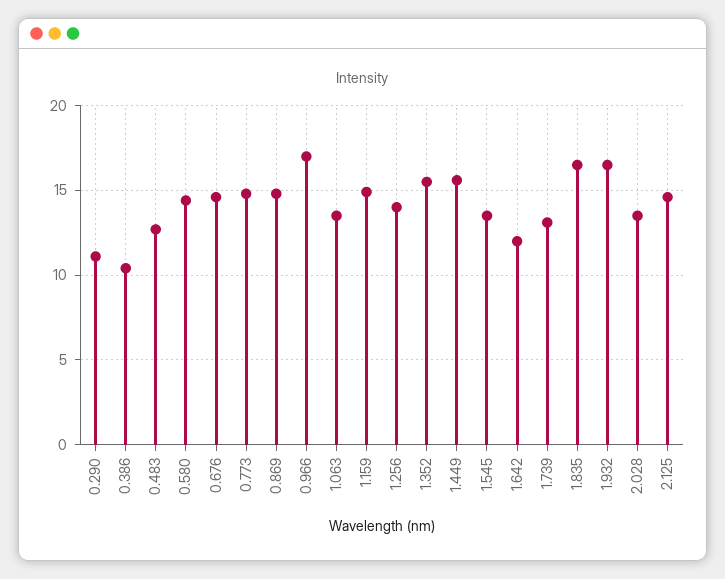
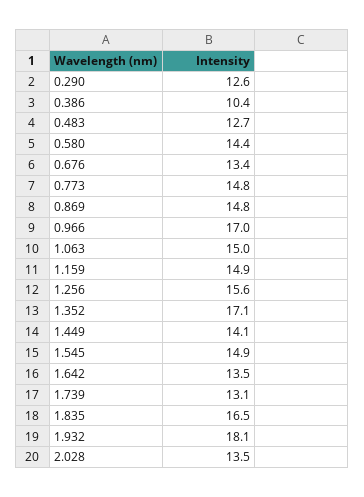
  {
-   "0.290": 11,
+   "0.290": 12.6,
    "0.386": 10.4,
    "0.483": 12.7,
    "0.580": 14.4,
-   "0.676": 14.5,
+   "0.676": 13.4,
    "0.773": 14.8,
    "0.869": 14.8,
    "0.966": 17,
-   "1.063": 13.5,
+   "1.063": 15,
    "1.159": 14.9,
-   "1.256": 14,
+   "1.256": 15.6,
-   "1.352": 15.5,
+   "1.352": 17.1,
-   "1.449": 15.5,
+   "1.449": 14.1,
-   "1.545": 13.5,
+   "1.545": 14.9,
-   "1.642": 12,
+   "1.642": 13.5,
    "1.739": 13.1,
    "1.835": 16.5,
-   "1.932": 16.5,
+   "1.932": 18.1,
-   "2.028": 13.5,
+   "2.028": 13.5
-   "2.125": 14.5
  }

